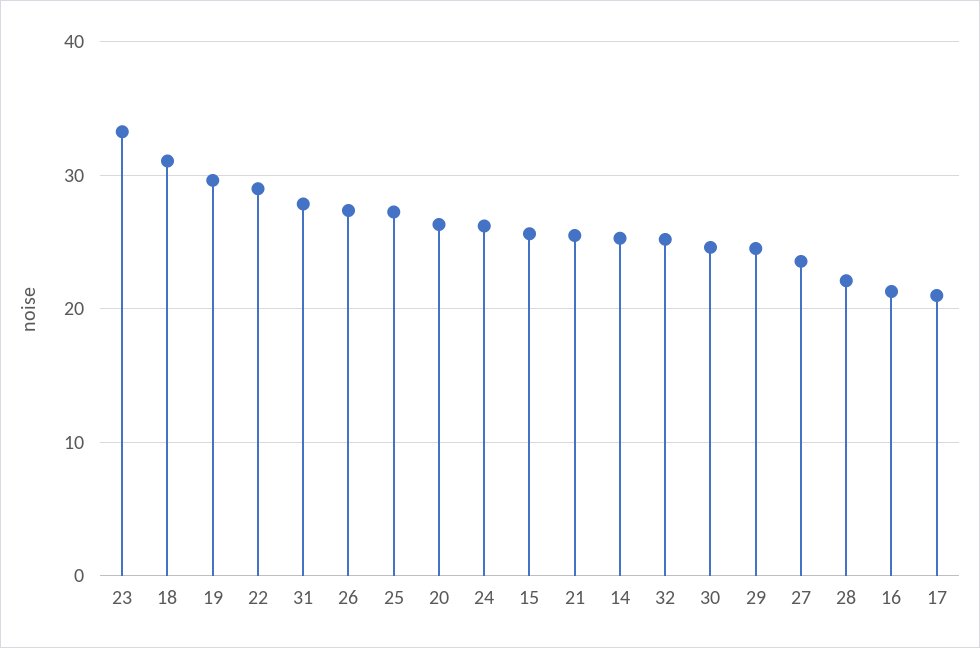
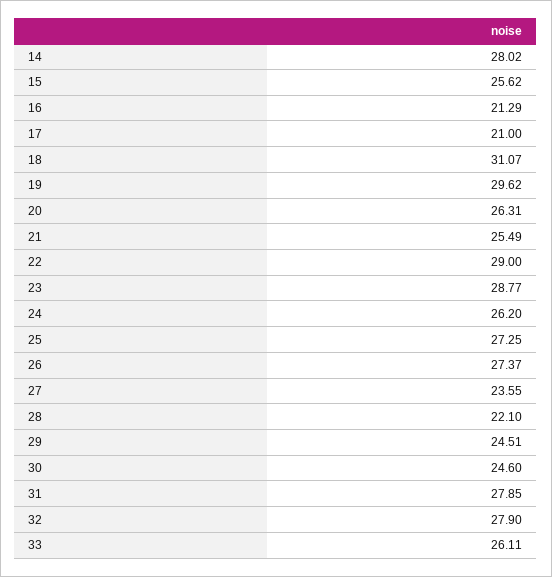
  {
-   "23": 33,
+   "23": 28.77,
    "18": 31.07,
    "19": 29.62,
    "22": 29,
    "31": 27.85,
    "26": 27.37,
    "25": 27.25,
    "20": 26.31,
    "24": 26.2,
    "15": 25.62,
    "21": 25.49,
-   "14": 25,
+   "14": 28.02,
-   "32": 25,
+   "32": 27.9,
    "30": 24.6,
    "29": 24.51,
    "27": 23.55,
    "28": 22.1,
    "16": 21.29,
-   "17": 21
+   "17": 21,
+   "33": 26.11
  }

